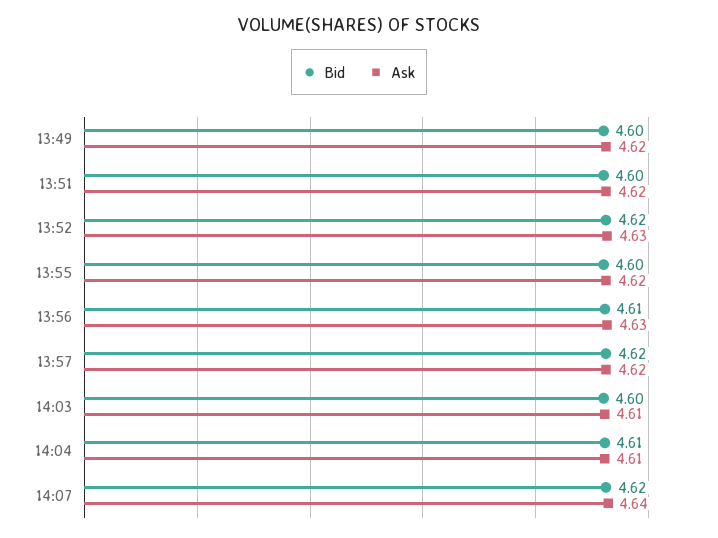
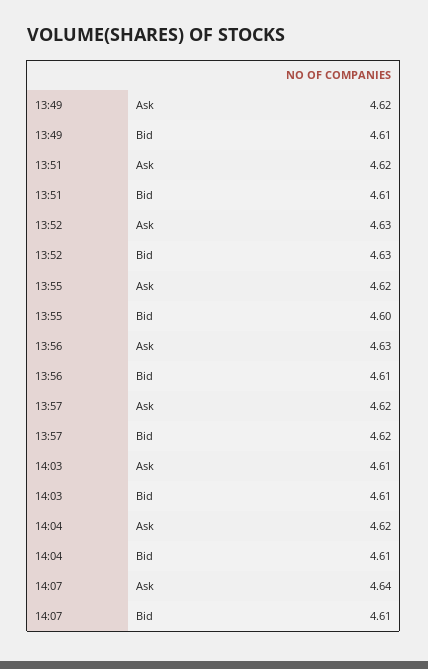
  {
    "Bid": {
-     "13:49": 4.6,
+     "13:49": 4.61,
-     "13:51": 4.6,
+     "13:51": 4.61,
-     "13:52": 4.62,
+     "13:52": 4.63,
      "13:55": 4.6,
      "13:56": 4.61,
      "13:57": 4.62,
-     "14:03": 4.6,
+     "14:03": 4.61,
      "14:04": 4.61,
-     "14:07": 4.62
+     "14:07": 4.61
    },
    "Ask": {
      "13:49": 4.62,
      "13:51": 4.62,
      "13:52": 4.63,
      "13:55": 4.62,
      "13:56": 4.63,
      "13:57": 4.62,
      "14:03": 4.61,
-     "14:04": 4.61,
+     "14:04": 4.62,
      "14:07": 4.64
    }
  }

